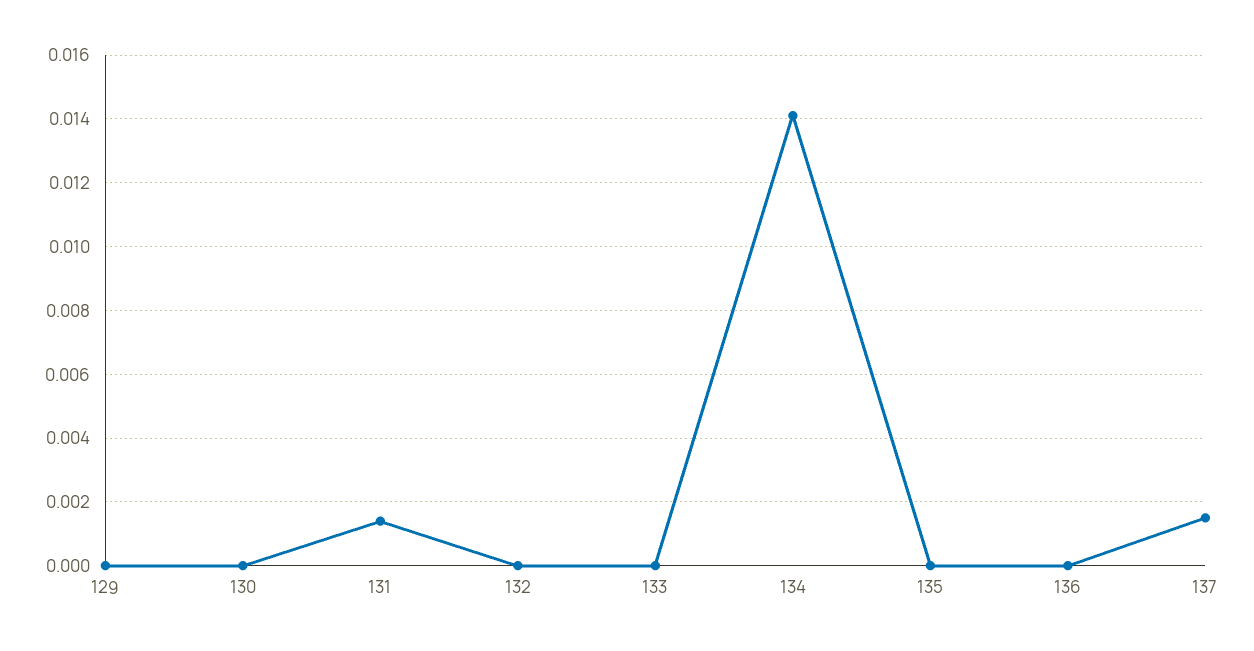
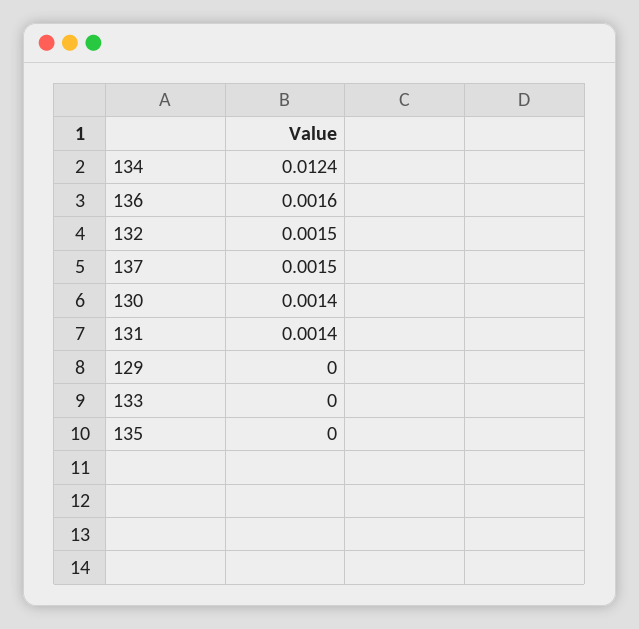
  {
    "129": 0,
-   "130": 0,
+   "130": 0.0014,
    "131": 0.0014,
-   "132": 0,
+   "132": 0.0015,
    "133": 0,
-   "134": 0.014,
+   "134": 0.0124,
    "135": 0,
-   "136": 0,
+   "136": 0.0016,
    "137": 0.0015
  }

